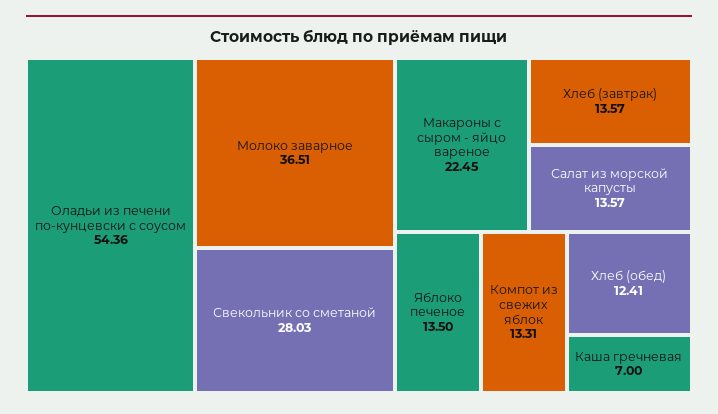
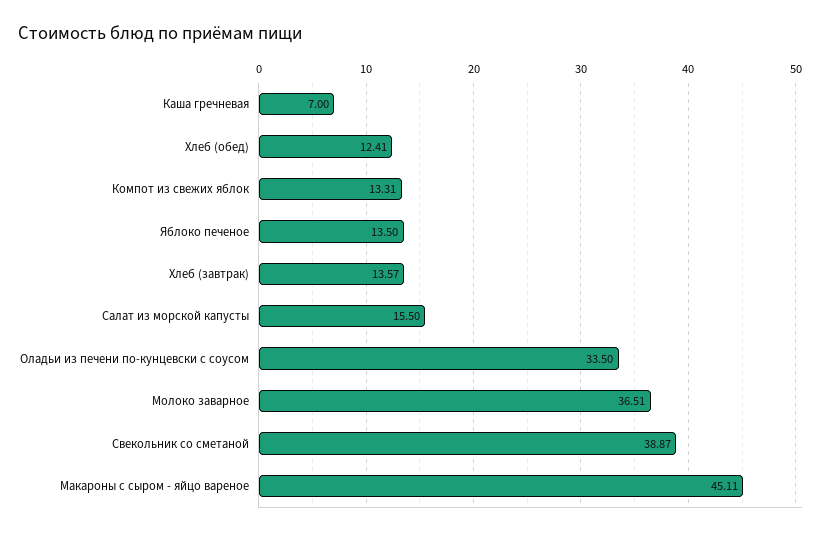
  {
-   "Оладьи из печени по-кунцевски с соусом": 54.36,
+   "Оладьи из печени по-кунцевски с соусом": 33.5,
    "Молоко заварное": 36.51,
-   "Свекольник со сметаной": 28.03,
+   "Свекольник со сметаной": 38.87,
-   "Макароны с сыром - яйцо вареное": 22.45,
+   "Макароны с сыром - яйцо вареное": 45.11,
    "Хлеб (завтрак)": 13.57,
-   "Салат из морской капусты": 13.57,
+   "Салат из морской капусты": 15.5,
    "Яблоко печеное": 13.5,
    "Компот из свежих яблок": 13.31,
    "Хлеб (обед)": 12.41,
    "Каша гречневая": 7
  }

